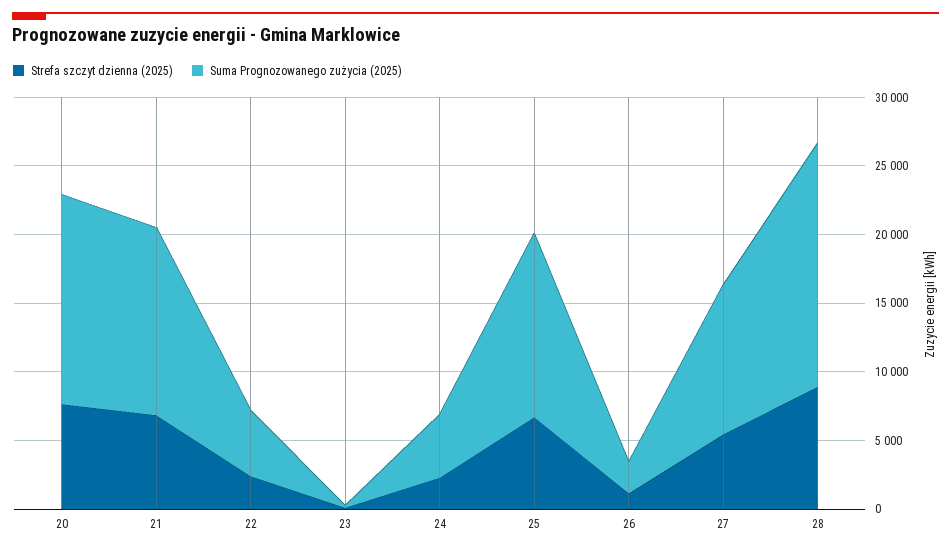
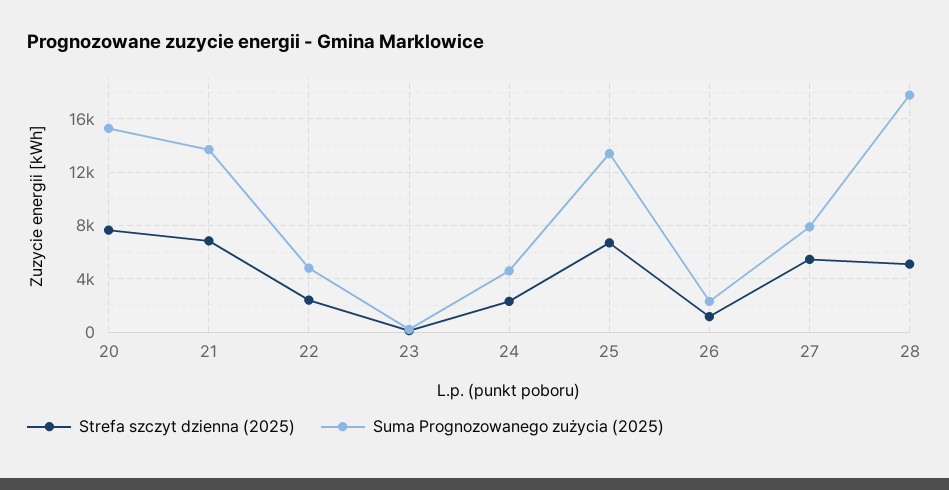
  {
    "Strefa szczyt dzienna (2025)": {
      "20": 7500,
      "21": 7000,
      "22": 2500,
      "23": 0,
      "24": 2500,
      "25": 6500,
      "26": 1000,
      "27": 5500,
-     "28": 9000
+     "28": 5000
    },
    "Suma Prognozowanego zużycia (2025)": {
      "20": 15500,
      "21": 13500,
      "22": 5000,
      "23": 0,
      "24": 4500,
      "25": 13500,
      "26": 2500,
-     "27": 11000,
+     "27": 8000,
      "28": 18000
    }
  }

